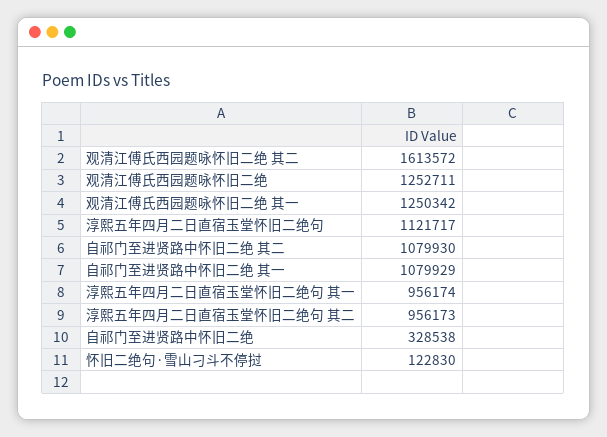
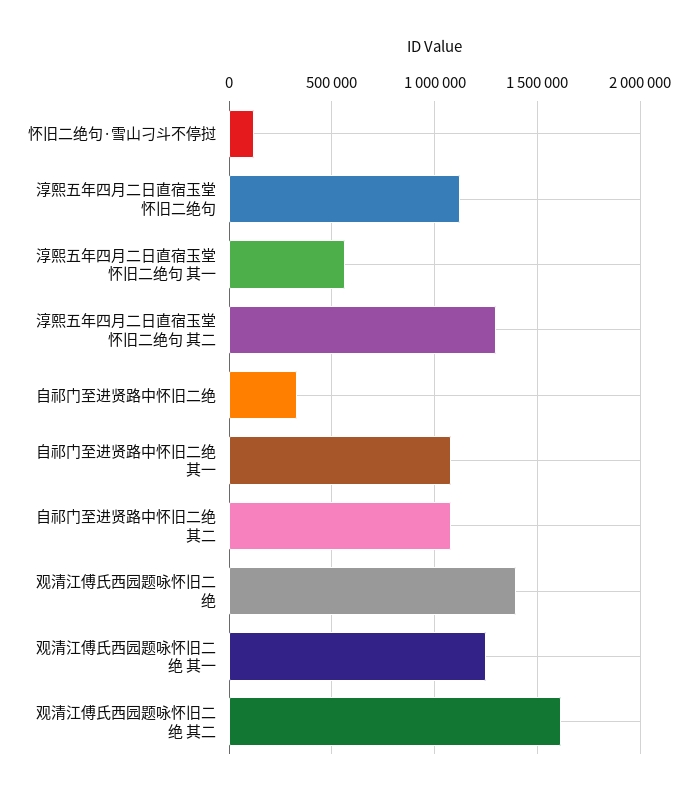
  {
    "观清江傅氏西园题咏怀旧二绝 其二": 1613572,
-   "观清江傅氏西园题咏怀旧二绝": 1252711,
+   "观清江傅氏西园题咏怀旧二绝": 1400000,
    "观清江傅氏西园题咏怀旧二绝 其一": 1250342,
    "淳熙五年四月二日直宿玉堂怀旧二绝句": 1121717,
    "自祁门至进贤路中怀旧二绝 其二": 1079930,
    "自祁门至进贤路中怀旧二绝 其一": 1079929,
-   "淳熙五年四月二日直宿玉堂怀旧二绝句 其一": 956174,
+   "淳熙五年四月二日直宿玉堂怀旧二绝句 其一": 550000,
-   "淳熙五年四月二日直宿玉堂怀旧二绝句 其二": 956173,
+   "淳熙五年四月二日直宿玉堂怀旧二绝句 其二": 1300000,
    "自祁门至进贤路中怀旧二绝": 328538,
    "怀旧二绝句·雪山刁斗不停挝": 122830
  }

